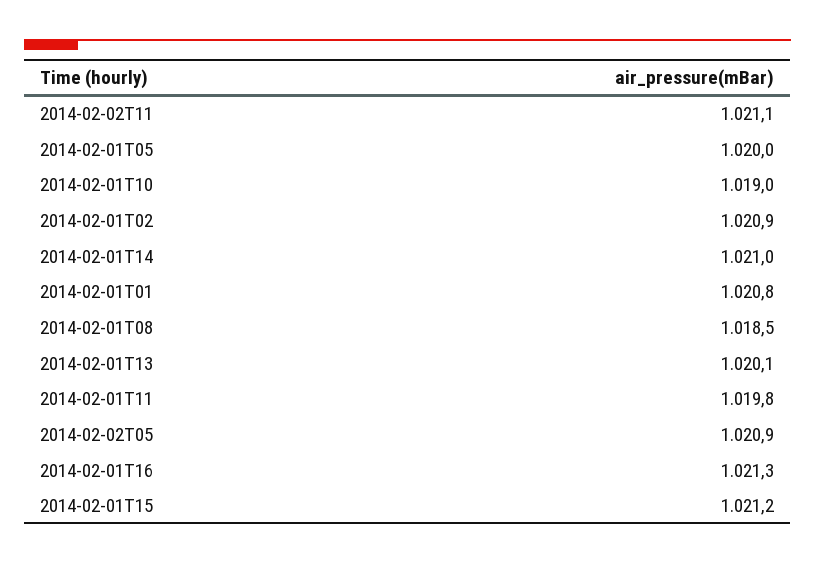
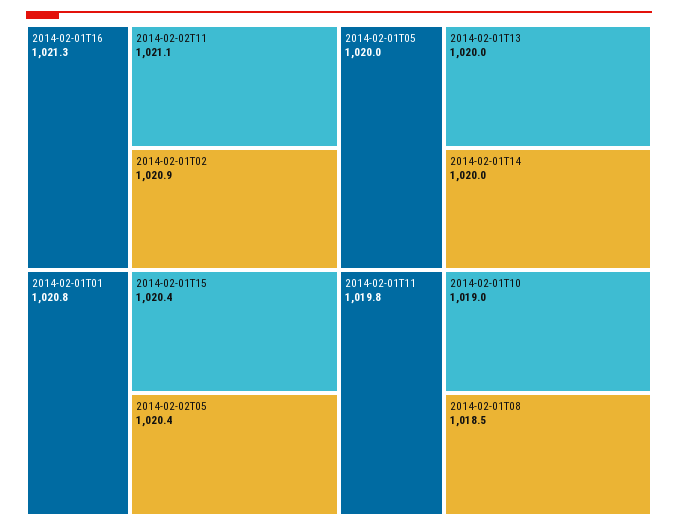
  {
    "2014-02-02T11": 1021.1,
    "2014-02-01T05": 1020,
    "2014-02-01T10": 1019,
    "2014-02-01T02": 1020.9,
-   "2014-02-01T14": 1021,
+   "2014-02-01T14": 1020,
    "2014-02-01T01": 1020.8,
    "2014-02-01T08": 1018.5,
-   "2014-02-01T13": 1020.1,
+   "2014-02-01T13": 1020,
    "2014-02-01T11": 1019.8,
-   "2014-02-02T05": 1020.9,
+   "2014-02-02T05": 1020.4,
    "2014-02-01T16": 1021.3,
-   "2014-02-01T15": 1021.2
+   "2014-02-01T15": 1020.4
  }

